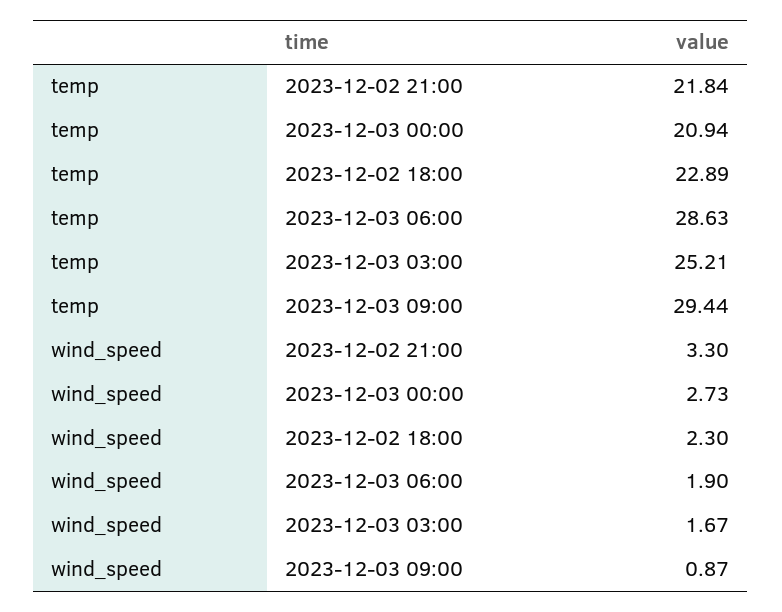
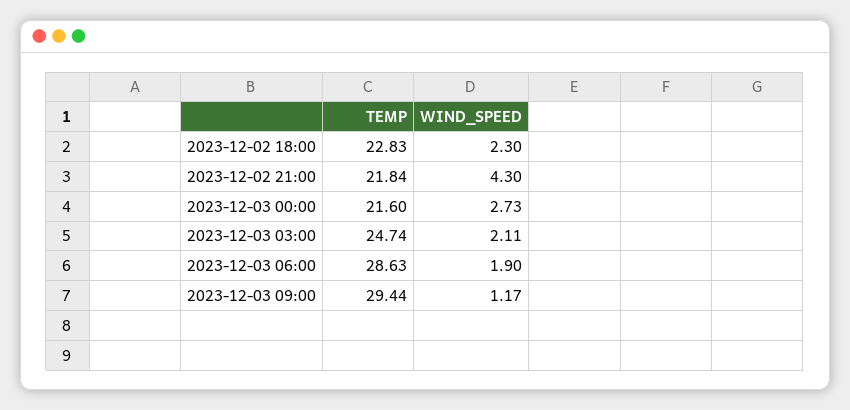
  {
    "temp": {
      "2023-12-02 21:00": 21.84,
-     "2023-12-03 00:00": 20.94,
+     "2023-12-03 00:00": 21.6,
-     "2023-12-02 18:00": 22.89,
+     "2023-12-02 18:00": 22.83,
      "2023-12-03 06:00": 28.63,
-     "2023-12-03 03:00": 25.21,
+     "2023-12-03 03:00": 24.74,
      "2023-12-03 09:00": 29.44
    },
    "wind_speed": {
-     "2023-12-02 21:00": 3.3,
+     "2023-12-02 21:00": 4.3,
      "2023-12-03 00:00": 2.73,
      "2023-12-02 18:00": 2.3,
      "2023-12-03 06:00": 1.9,
-     "2023-12-03 03:00": 1.67,
+     "2023-12-03 03:00": 2.11,
-     "2023-12-03 09:00": 0.87
+     "2023-12-03 09:00": 1.17
    }
  }

